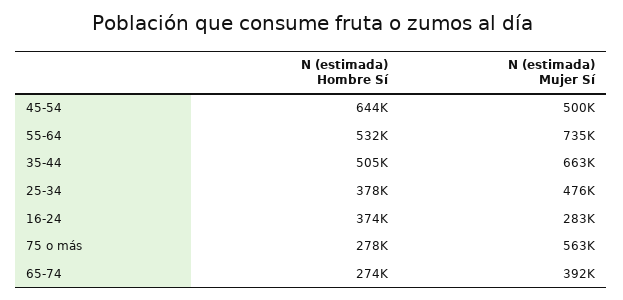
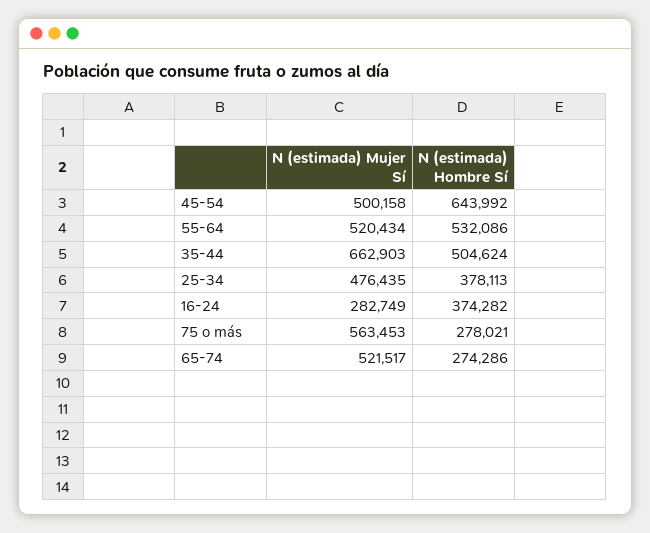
  {
    "N (estimada) Hombre Sí": {
      "45-54": 643992,
      "55-64": 532086,
      "35-44": 504624,
      "25-34": 378113,
      "16-24": 374282,
      "75 o más": 278021,
      "65-74": 274286
    },
    "N (estimada) Mujer Sí": {
      "45-54": 500158,
-     "55-64": 735000,
+     "55-64": 520434,
      "35-44": 662903,
      "25-34": 476435,
      "16-24": 282749,
      "75 o más": 563453,
-     "65-74": 392000
+     "65-74": 521517
    }
  }

